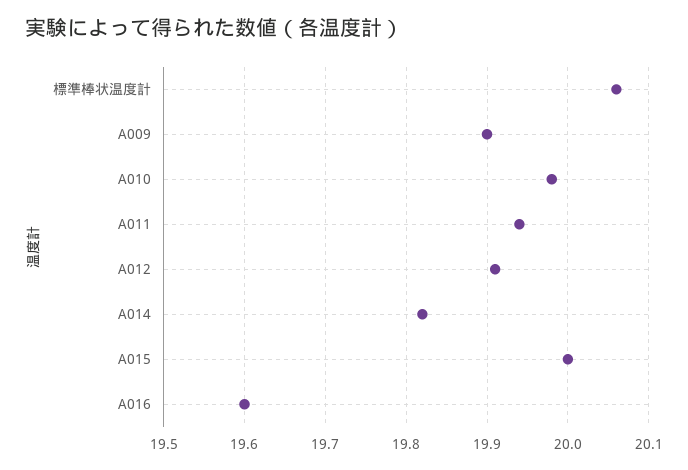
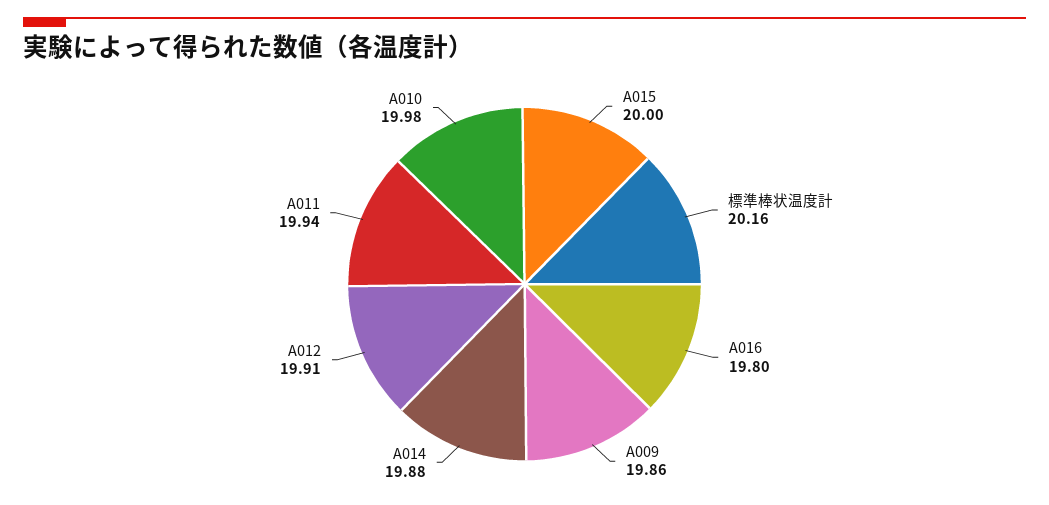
  {
-   "標準棒状温度計": 20.06,
+   "標準棒状温度計": 20.16,
-   "A009": 19.9,
+   "A009": 19.86,
    "A010": 19.98,
    "A011": 19.94,
    "A012": 19.91,
-   "A014": 19.82,
+   "A014": 19.88,
    "A015": 20,
-   "A016": 19.6
+   "A016": 19.8
  }

